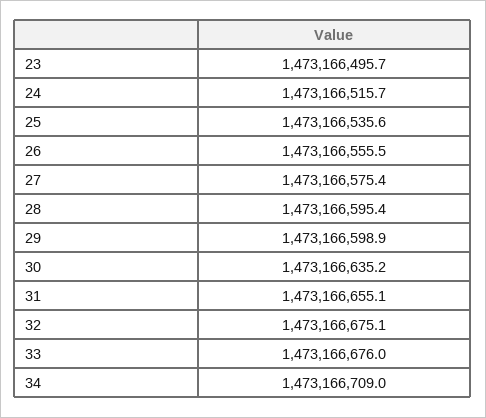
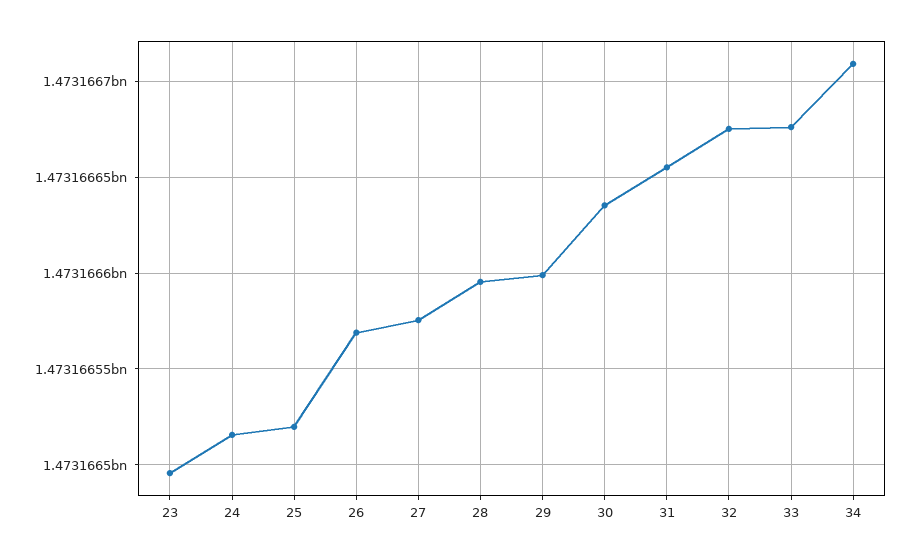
  {
    "23": 1473166495.7,
    "24": 1473166515.7,
-   "25": 1473166535.6,
+   "25": 1473166520,
-   "26": 1473166555.5,
+   "26": 1473166570,
    "27": 1473166575.4,
    "28": 1473166595.4,
    "29": 1473166598.9,
    "30": 1473166635.2,
    "31": 1473166655.1,
    "32": 1473166675.1,
    "33": 1473166676,
    "34": 1473166709
  }

